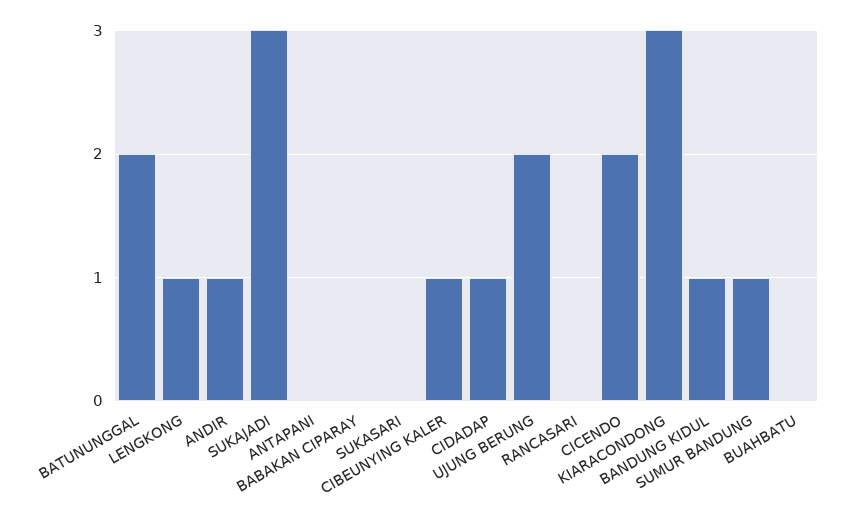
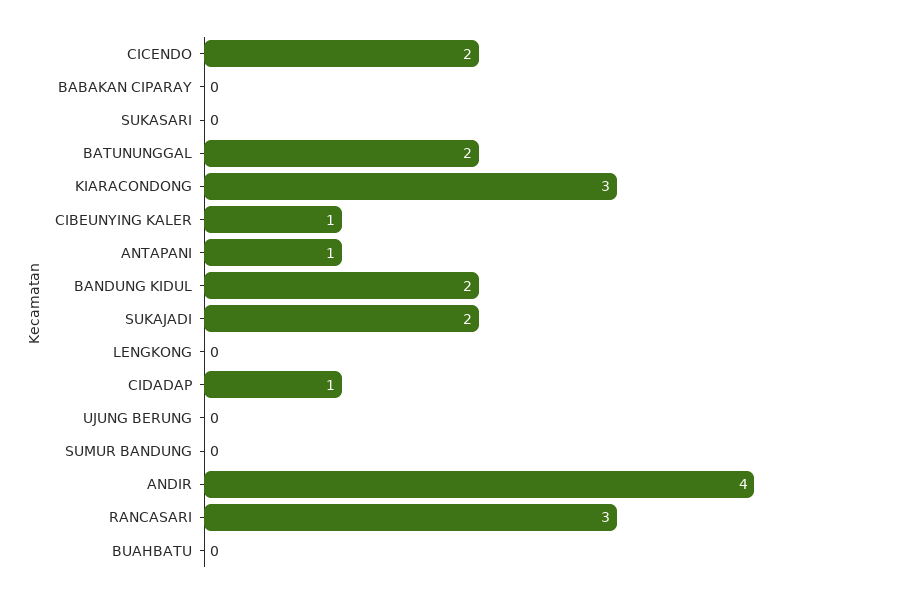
  {
    "BATUNUNGGAL": 2,
-   "LENGKONG": 1,
+   "LENGKONG": 0,
-   "ANDIR": 1,
+   "ANDIR": 4,
-   "SUKAJADI": 3,
+   "SUKAJADI": 2,
-   "ANTAPANI": 0,
+   "ANTAPANI": 1,
    "BABAKAN CIPARAY": 0,
    "SUKASARI": 0,
    "CIBEUNYING KALER": 1,
    "CIDADAP": 1,
-   "UJUNG BERUNG": 2,
+   "UJUNG BERUNG": 0,
-   "RANCASARI": 0,
+   "RANCASARI": 3,
    "CICENDO": 2,
    "KIARACONDONG": 3,
-   "BANDUNG KIDUL": 1,
+   "BANDUNG KIDUL": 2,
-   "SUMUR BANDUNG": 1,
+   "SUMUR BANDUNG": 0,
    "BUAHBATU": 0
  }

